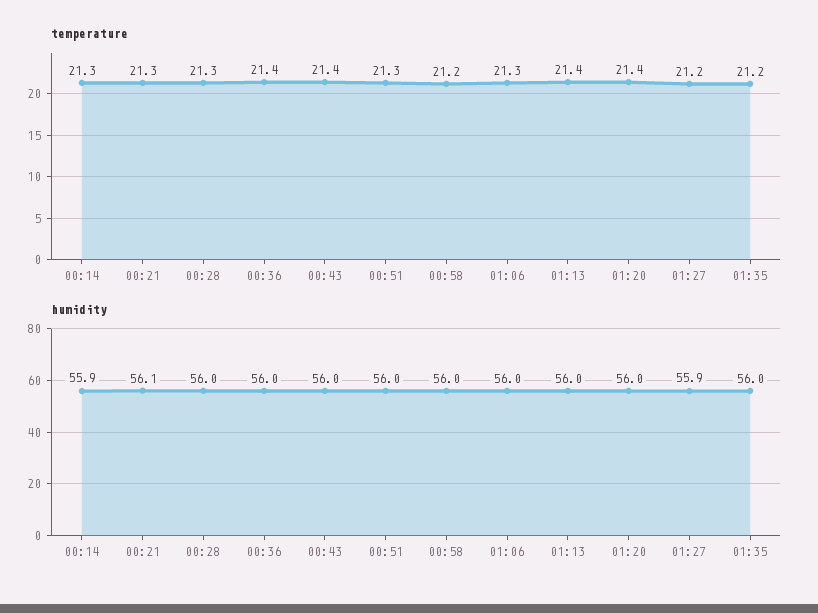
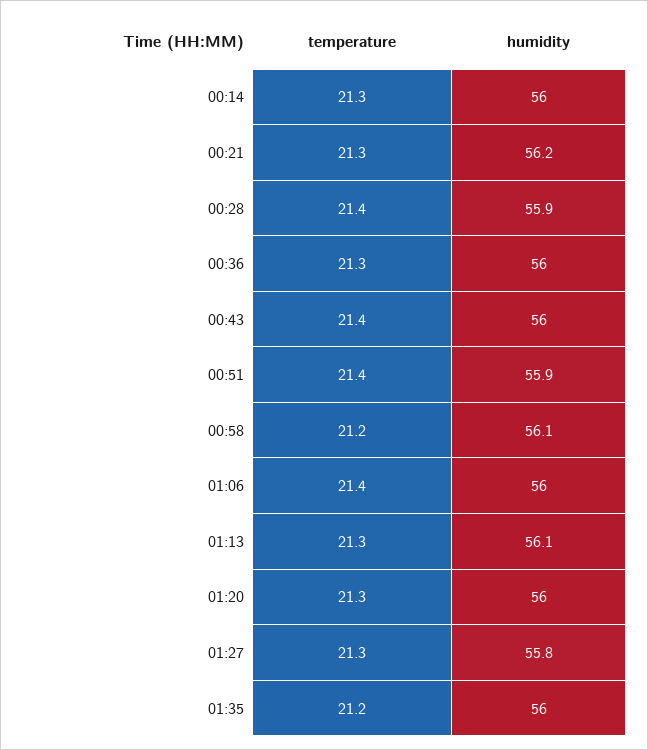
  {
    "temperature": {
      "00:14": 21.3,
      "00:21": 21.3,
-     "00:28": 21.3,
+     "00:28": 21.4,
-     "00:36": 21.4,
+     "00:36": 21.3,
      "00:43": 21.4,
-     "00:51": 21.3,
+     "00:51": 21.4,
      "00:58": 21.2,
-     "01:06": 21.3,
+     "01:06": 21.4,
-     "01:13": 21.4,
+     "01:13": 21.3,
-     "01:20": 21.4,
+     "01:20": 21.3,
-     "01:27": 21.2,
+     "01:27": 21.3,
      "01:35": 21.2
    },
    "humidity": {
-     "00:14": 55.9,
+     "00:14": 56,
-     "00:21": 56.1,
+     "00:21": 56.2,
-     "00:28": 56,
+     "00:28": 55.9,
      "00:36": 56,
      "00:43": 56,
-     "00:51": 56,
+     "00:51": 55.9,
-     "00:58": 56,
+     "00:58": 56.1,
      "01:06": 56,
-     "01:13": 56,
+     "01:13": 56.1,
      "01:20": 56,
-     "01:27": 55.9,
+     "01:27": 55.8,
      "01:35": 56
    }
  }

